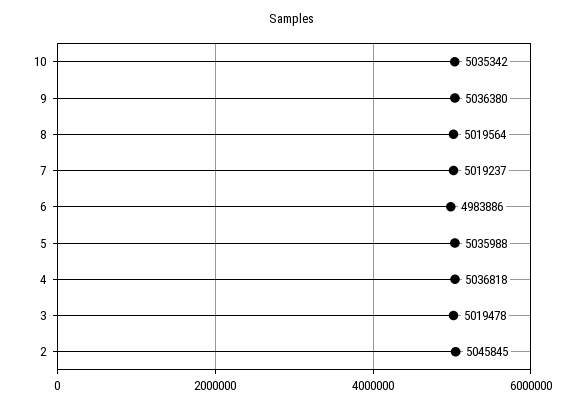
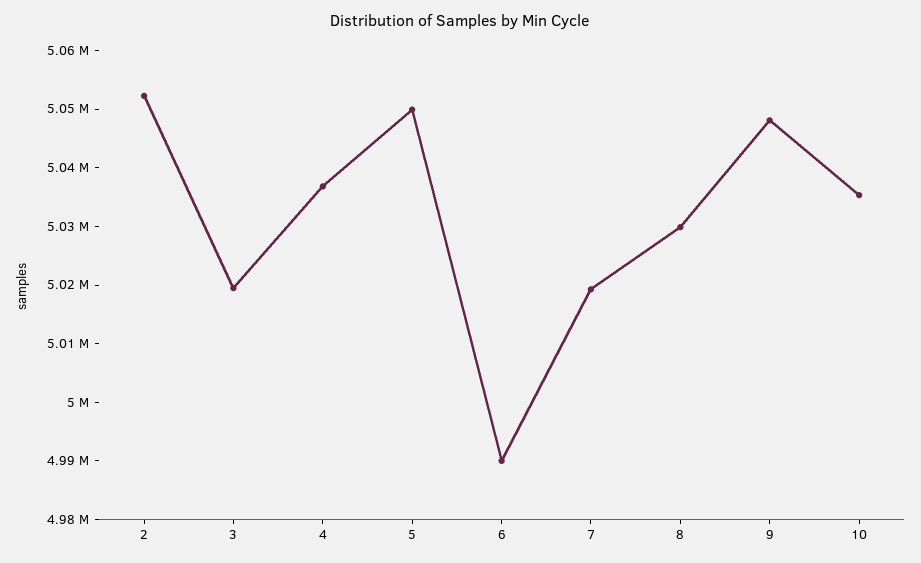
  {
    "10": 5035342,
-   "9": 5036380,
+   "9": 5048000,
-   "8": 5019564,
+   "8": 5030000,
    "7": 5019237,
-   "6": 4983886,
+   "6": 4990000,
-   "5": 5035988,
+   "5": 5050000,
    "4": 5036818,
    "3": 5019478,
-   "2": 5045845
+   "2": 5052000
  }

